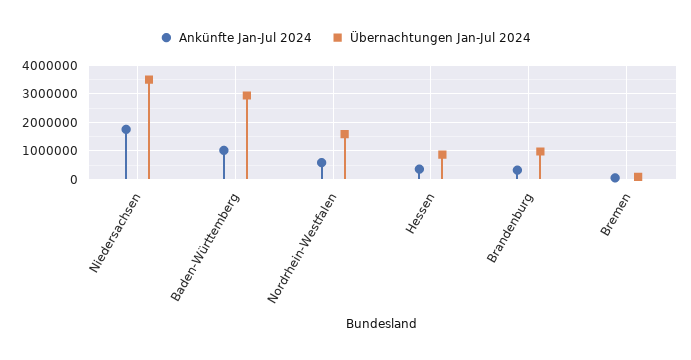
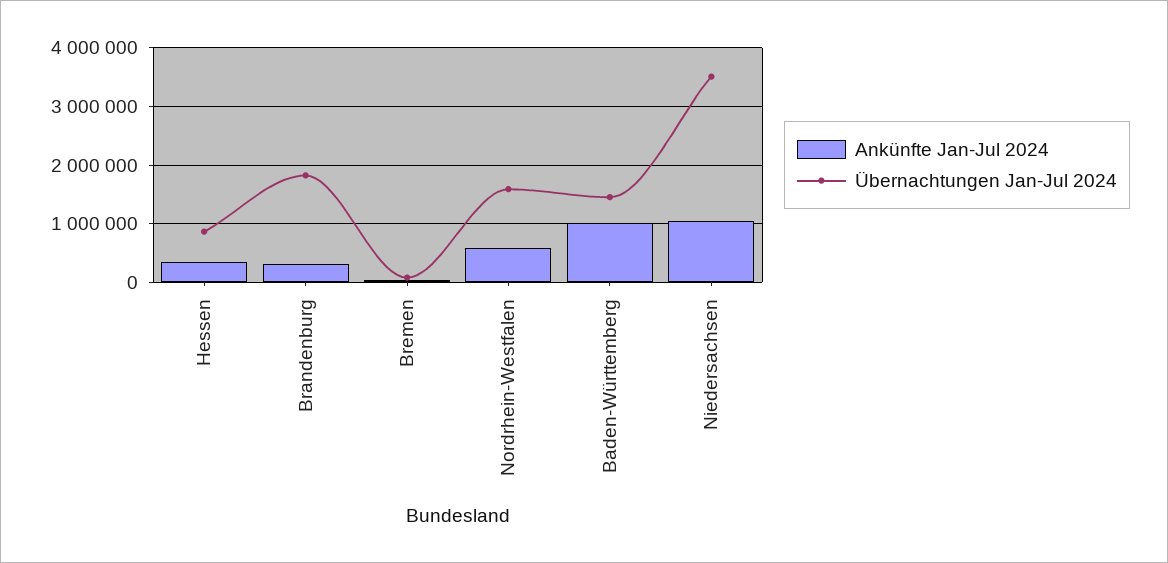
  {
    "Ankünfte Jan-Jul 2024": {
-     "Niedersachsen": 1750000,
+     "Niedersachsen": 1000000,
      "Baden-Württemberg": 1000000,
      "Nordrhein-Westfalen": 600000,
      "Hessen": 400000,
      "Brandenburg": 400000,
      "Bremen": 0
    },
    "Übernachtungen Jan-Jul 2024": {
      "Niedersachsen": 3600000,
-     "Baden-Württemberg": 3000000,
+     "Baden-Württemberg": 1400000,
      "Nordrhein-Westfalen": 1600000,
      "Hessen": 800000,
-     "Brandenburg": 1000000,
+     "Brandenburg": 1800000,
      "Bremen": 0
    }
  }

